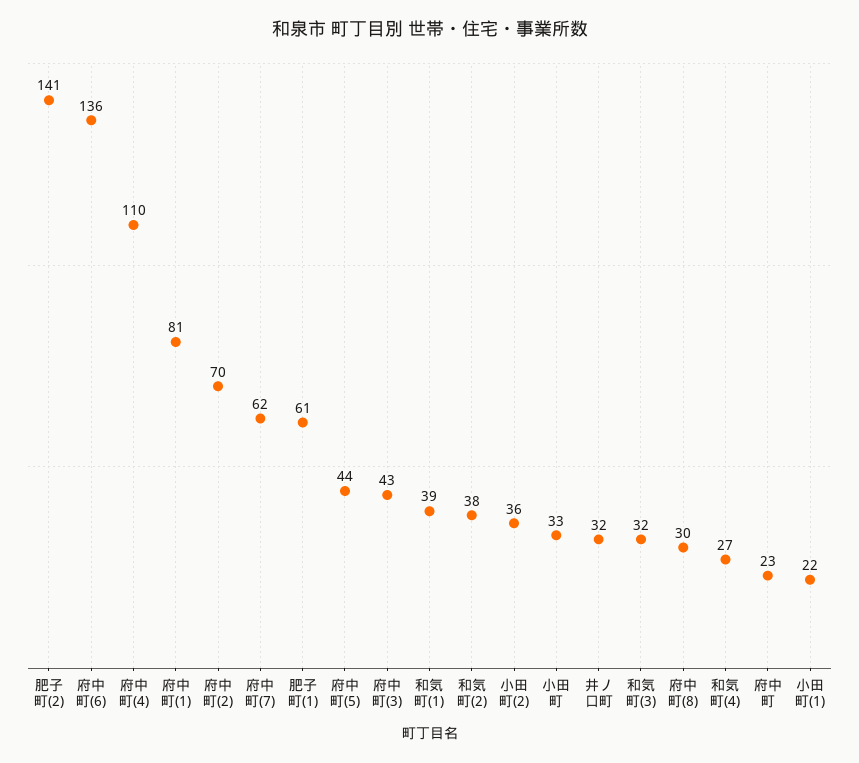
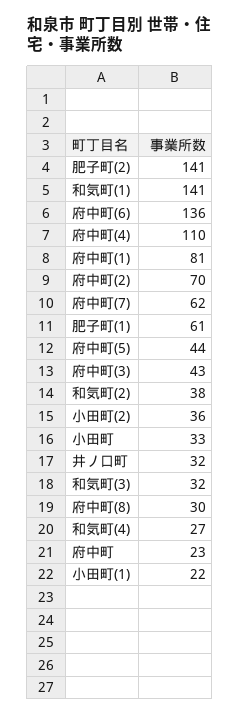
  {
    "肥子町(2)": 141,
    "府中町(6)": 136,
    "府中町(4)": 110,
    "府中町(1)": 81,
    "府中町(2)": 70,
    "府中町(7)": 62,
    "肥子町(1)": 61,
    "府中町(5)": 44,
    "府中町(3)": 43,
-   "和気町(1)": 39,
+   "和気町(1)": 141,
    "和気町(2)": 38,
    "小田町(2)": 36,
    "小田町": 33,
    "井ノ口町": 32,
    "和気町(3)": 32,
    "府中町(8)": 30,
    "和気町(4)": 27,
    "府中町": 23,
    "小田町(1)": 22
  }

